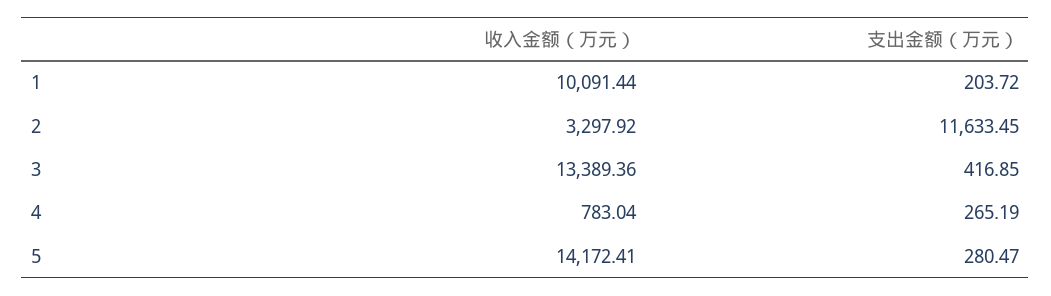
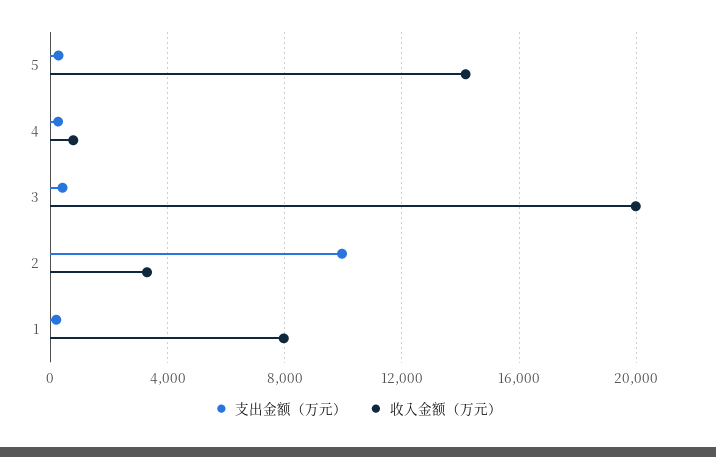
  {
    "收入金额（万元）": {
-     "1": 10091.44,
+     "1": 8000,
      "2": 3297.92,
-     "3": 13389.36,
+     "3": 20000,
      "4": 783.04,
      "5": 14172.41
    },
    "支出金额（万元）": {
      "1": 203.72,
-     "2": 11633.45,
+     "2": 10000,
      "3": 416.85,
      "4": 265.19,
      "5": 280.47
    }
  }

